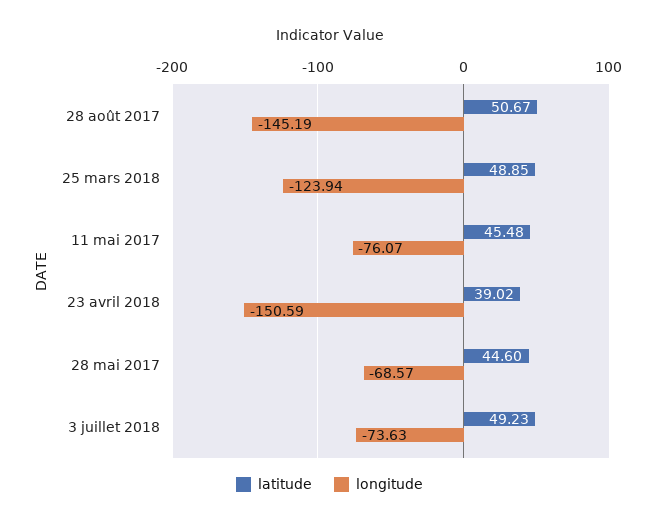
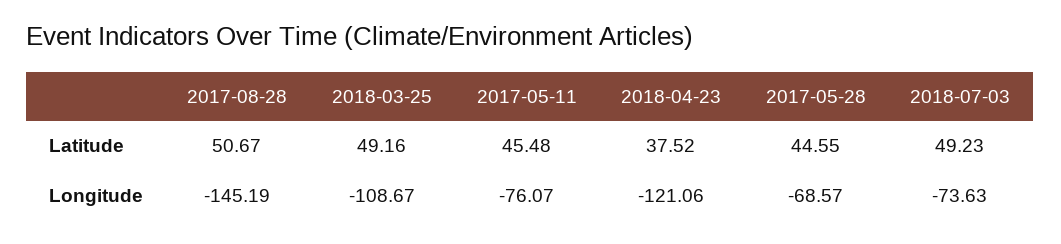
  {
    "latitude": {
      "28 août 2017": 50.67,
-     "25 mars 2018": 48.85,
+     "25 mars 2018": 49.16,
      "11 mai 2017": 45.48,
-     "23 avril 2018": 39.02,
+     "23 avril 2018": 37.52,
-     "28 mai 2017": 44.6,
+     "28 mai 2017": 44.55,
      "3 juillet 2018": 49.23
    },
    "longitude": {
      "28 août 2017": -145.19,
-     "25 mars 2018": -123.94,
+     "25 mars 2018": -108.67,
      "11 mai 2017": -76.07,
-     "23 avril 2018": -150.59,
+     "23 avril 2018": -121.06,
      "28 mai 2017": -68.57,
      "3 juillet 2018": -73.63
    }
  }

